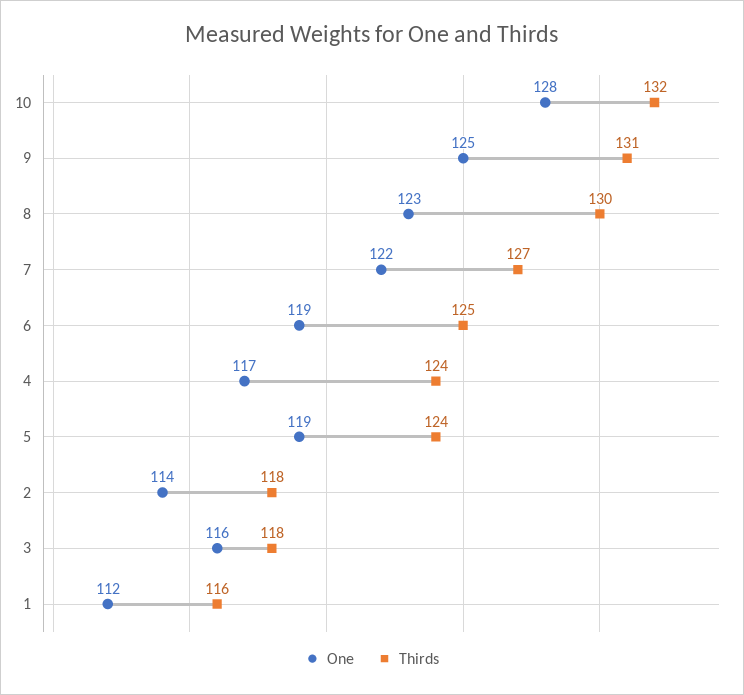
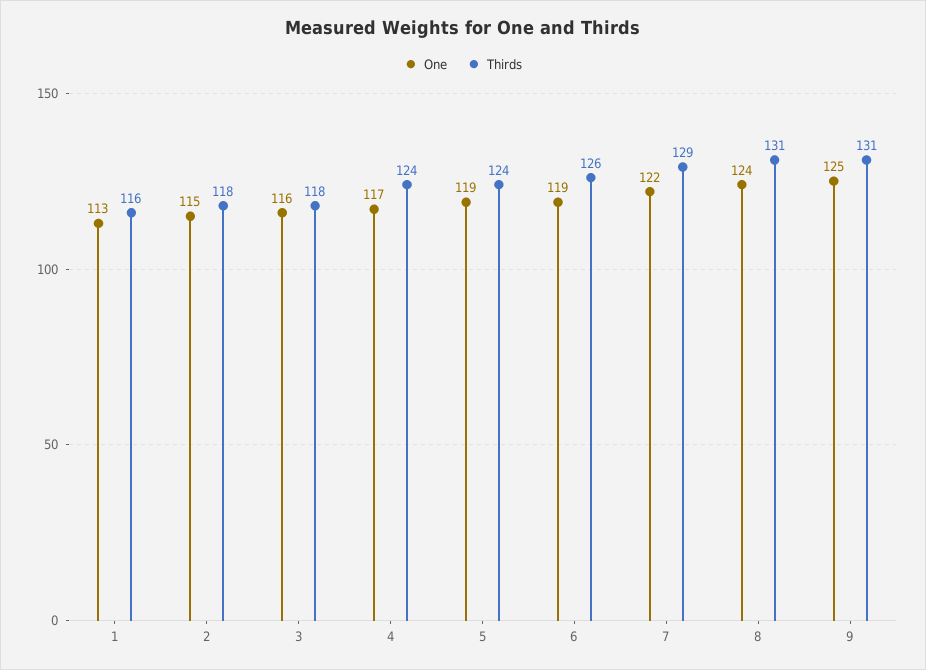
  {
    "One": {
-     "10": 128,
      "9": 125,
-     "8": 123,
+     "8": 124,
      "7": 122,
      "6": 119,
      "4": 117,
      "5": 119,
-     "2": 114,
+     "2": 115,
      "3": 116,
-     "1": 112
+     "1": 113
    },
    "Thirds": {
-     "10": 132,
      "9": 131,
-     "8": 130,
+     "8": 131,
-     "7": 127,
+     "7": 129,
-     "6": 125,
+     "6": 126,
      "4": 124,
      "5": 124,
      "2": 118,
      "3": 118,
      "1": 116
    }
  }

